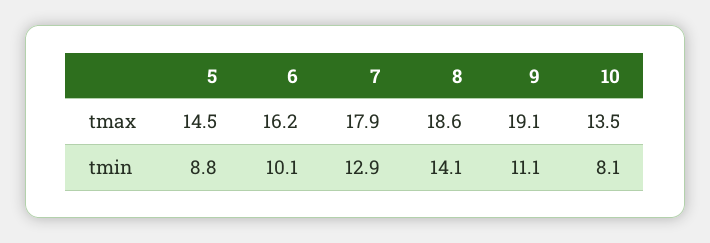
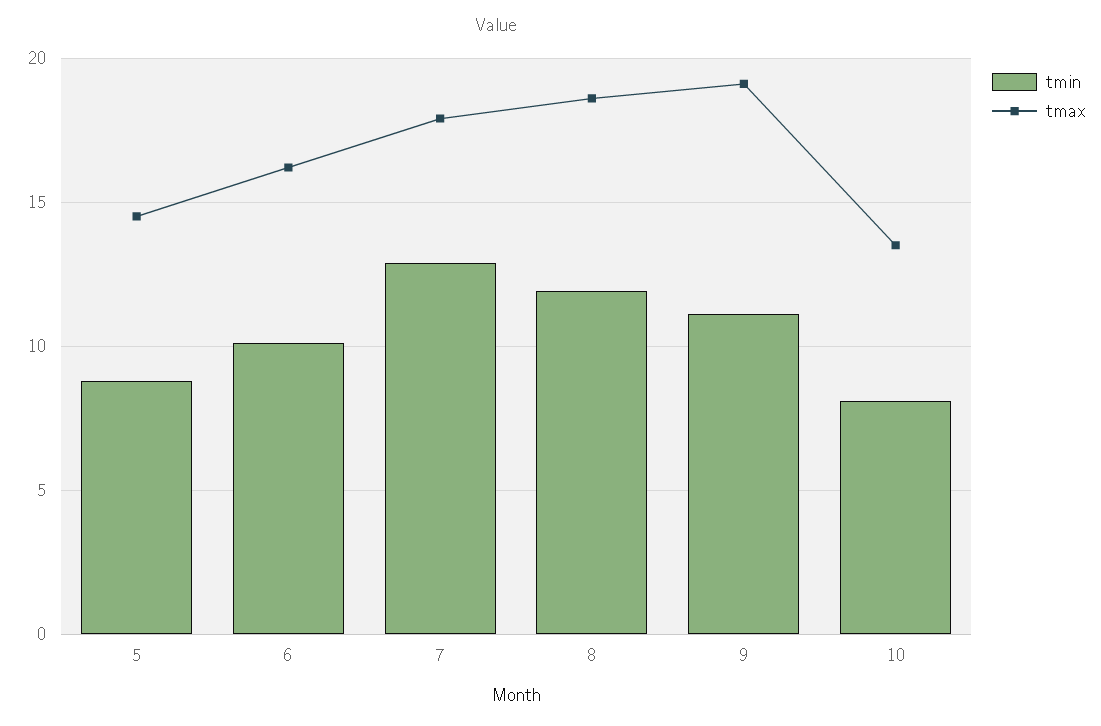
  {
    "tmax": {
      "5": 14.5,
      "6": 16.2,
      "7": 17.9,
      "8": 18.6,
      "9": 19.1,
      "10": 13.5
    },
    "tmin": {
      "5": 8.8,
      "6": 10.1,
      "7": 12.9,
-     "8": 14.1,
+     "8": 12,
      "9": 11.1,
      "10": 8.1
    }
  }

